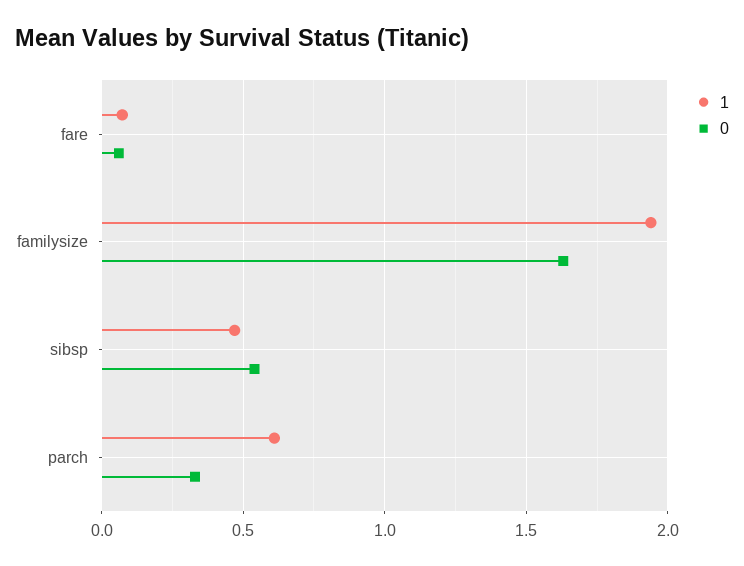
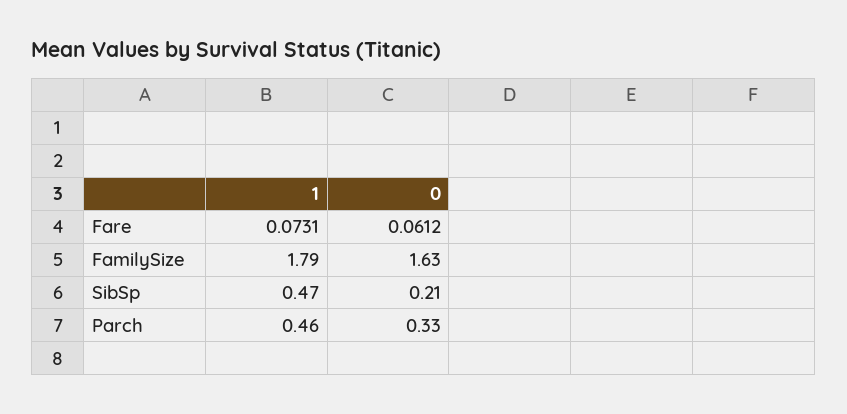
  {
    "1": {
      "fare": 0.0731,
-     "familysize": 1.95,
+     "familysize": 1.79,
      "sibsp": 0.47,
-     "parch": 0.6
+     "parch": 0.46
    },
    "0": {
      "fare": 0.0612,
      "familysize": 1.63,
-     "sibsp": 0.55,
+     "sibsp": 0.21,
      "parch": 0.33
    }
  }

